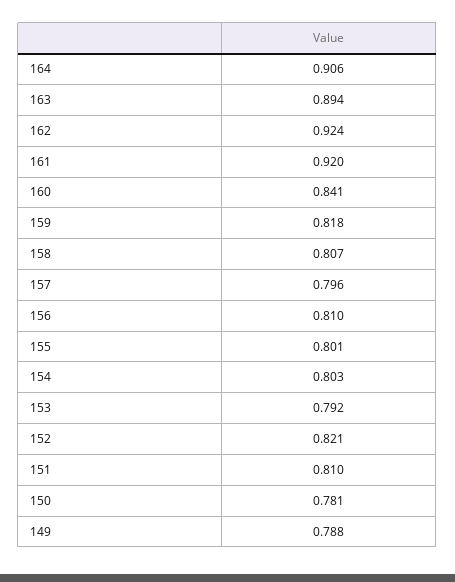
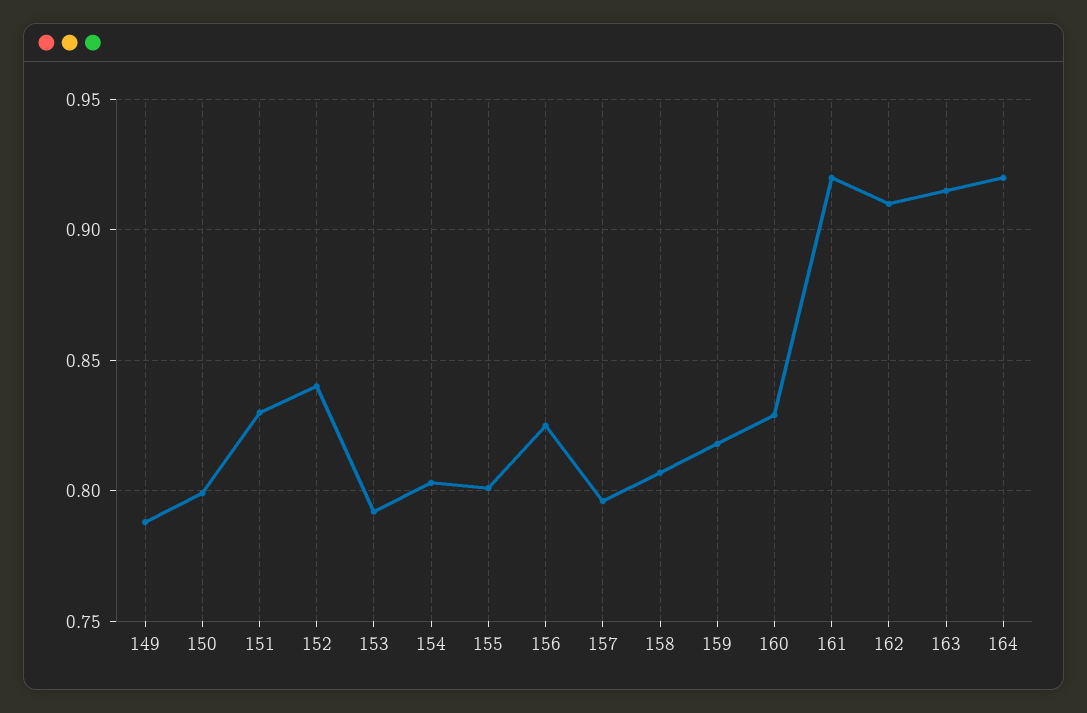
  {
-   "164": 0.906,
+   "164": 0.92,
-   "163": 0.894,
+   "163": 0.915,
-   "162": 0.924,
+   "162": 0.91,
    "161": 0.92,
-   "160": 0.841,
+   "160": 0.83,
    "159": 0.818,
    "158": 0.807,
    "157": 0.796,
-   "156": 0.81,
+   "156": 0.825,
    "155": 0.801,
    "154": 0.803,
    "153": 0.792,
-   "152": 0.821,
+   "152": 0.84,
-   "151": 0.81,
+   "151": 0.83,
-   "150": 0.781,
+   "150": 0.8,
    "149": 0.788
  }

